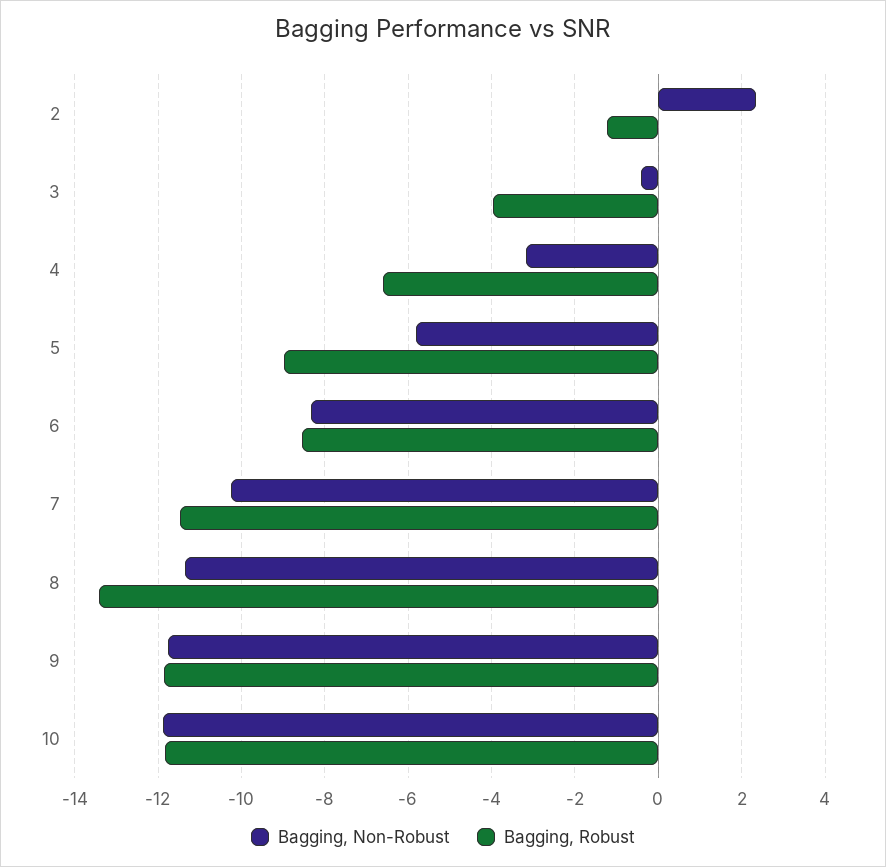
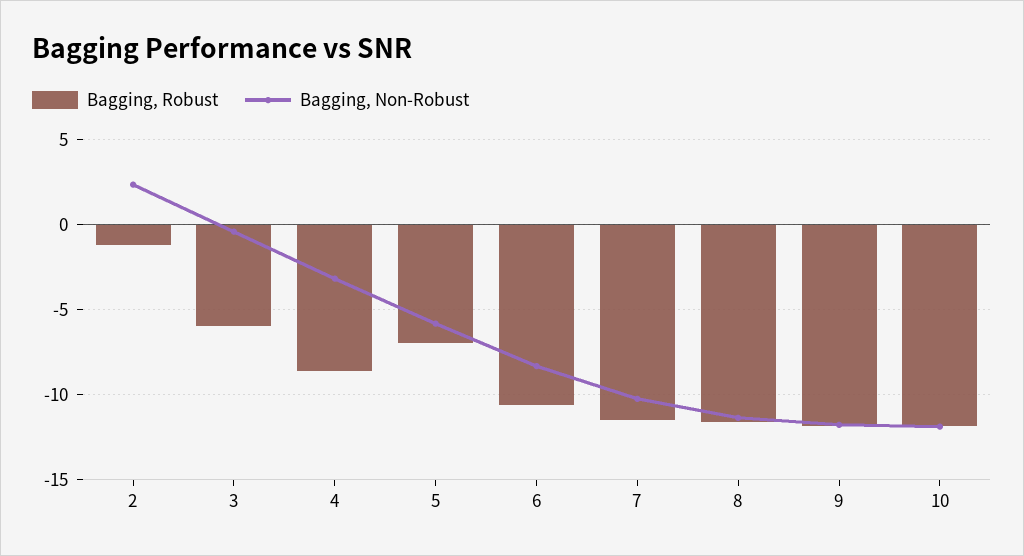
  {
    "Bagging, Non-Robust": {
      "2": 2.4,
      "3": -0.4,
      "4": -3.2,
      "5": -5.8,
      "6": -8.4,
      "7": -10.2,
      "8": -11.4,
      "9": -11.8,
      "10": -11.8
    },
    "Bagging, Robust": {
      "2": -1.2,
-     "3": -4,
+     "3": -6,
-     "4": -6.6,
+     "4": -8.5,
-     "5": -9,
+     "5": -7,
-     "6": -8.6,
+     "6": -10.5,
      "7": -11.4,
-     "8": -13.4,
+     "8": -11.5,
      "9": -11.8,
      "10": -11.8
    }
  }

